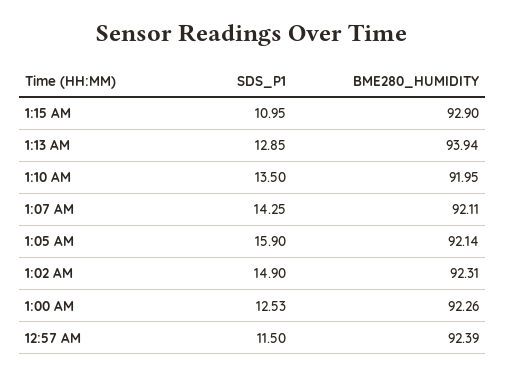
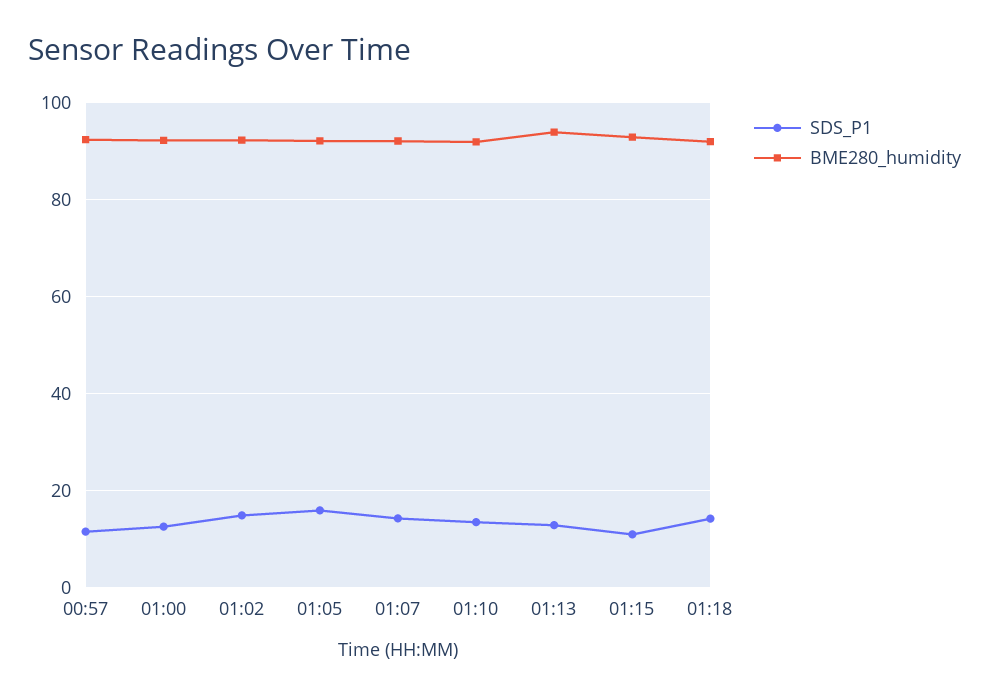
  {
    "SDS_P1": {
      "1:15 AM": 10.95,
      "1:13 AM": 12.85,
      "1:10 AM": 13.5,
      "1:07 AM": 14.25,
      "1:05 AM": 15.9,
      "1:02 AM": 14.9,
      "1:00 AM": 12.53,
-     "12:57 AM": 11.5
+     "12:57 AM": 11.5,
+     "01:18": 14
    },
    "BME280_HUMIDITY": {
      "1:15 AM": 92.9,
      "1:13 AM": 93.94,
      "1:10 AM": 91.95,
      "1:07 AM": 92.11,
      "1:05 AM": 92.14,
      "1:02 AM": 92.31,
      "1:00 AM": 92.26,
-     "12:57 AM": 92.39
+     "12:57 AM": 92.39,
+     "01:18": 92
    }
  }

